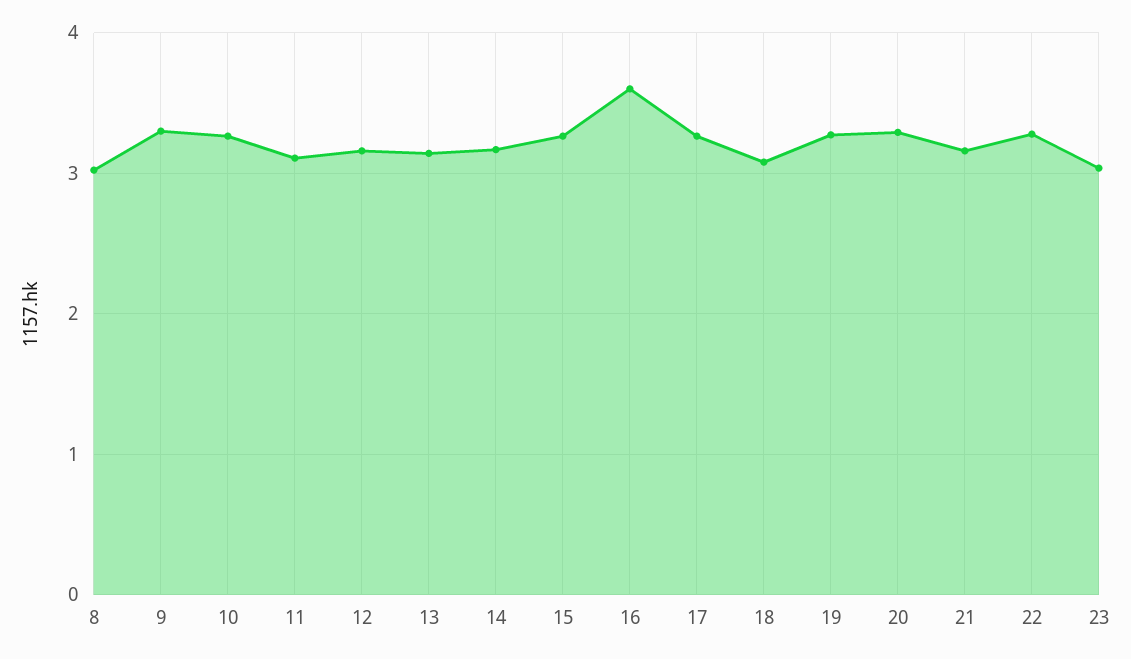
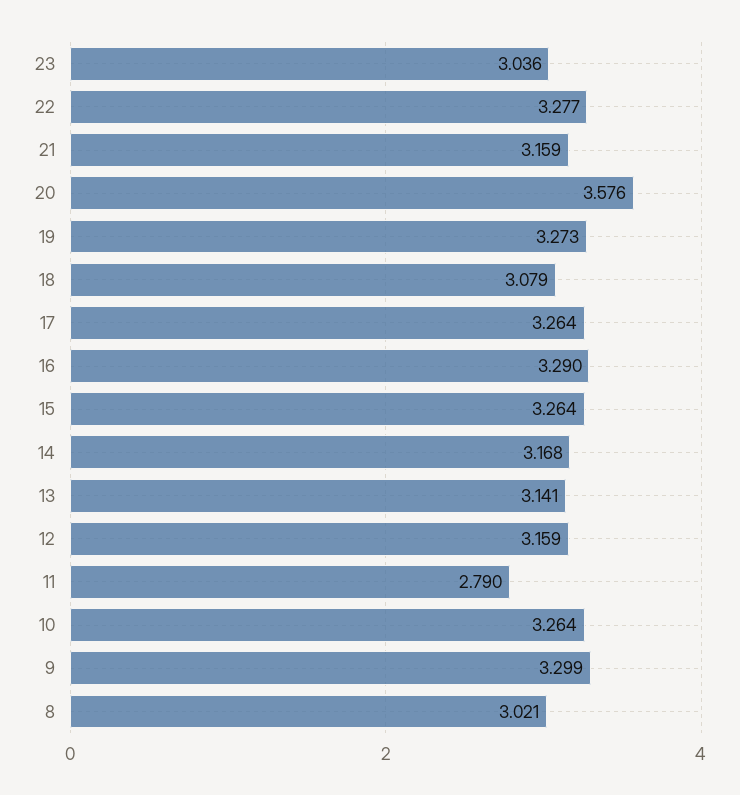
  {
    "8": 3.021,
    "9": 3.299,
    "10": 3.264,
-   "11": 3.1,
+   "11": 2.79,
    "12": 3.159,
    "13": 3.141,
    "14": 3.168,
    "15": 3.264,
-   "16": 3.6,
+   "16": 3.29,
    "17": 3.264,
    "18": 3.079,
    "19": 3.273,
-   "20": 3.3,
+   "20": 3.576,
    "21": 3.159,
    "22": 3.277,
    "23": 3.036
  }

